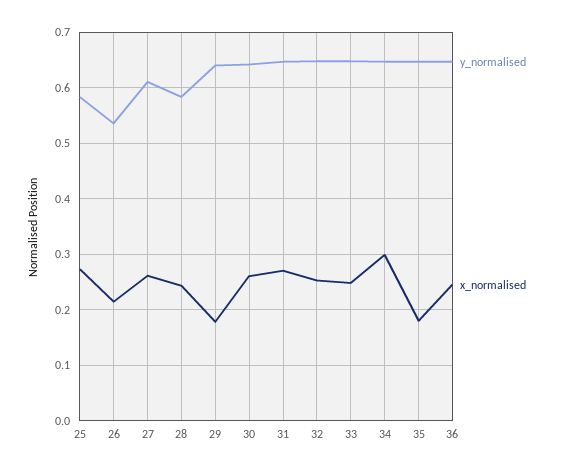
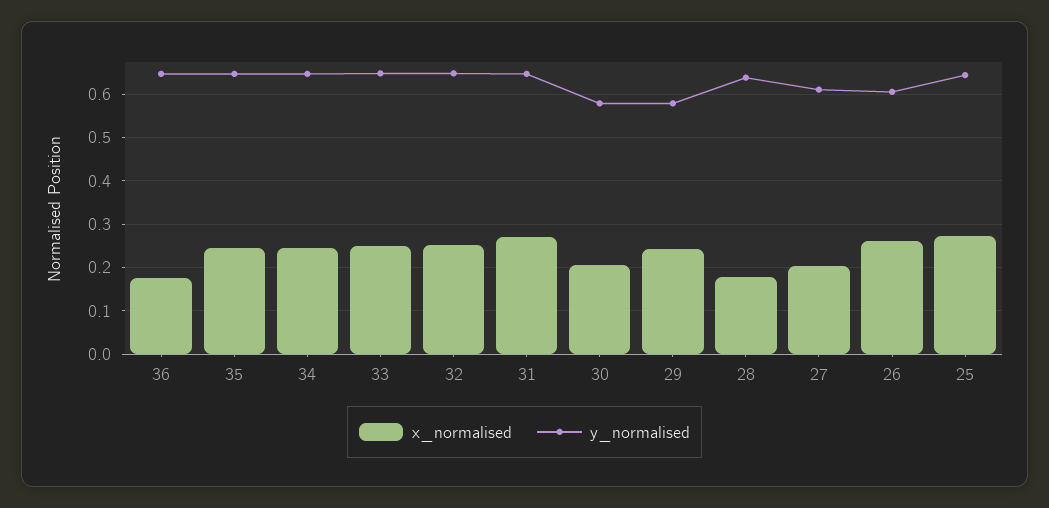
  {
    "y_normalised": {
-     "25": 0.58,
+     "25": 0.64,
-     "26": 0.54,
+     "26": 0.6,
      "27": 0.62,
-     "28": 0.58,
+     "28": 0.64,
-     "29": 0.64,
+     "29": 0.58,
-     "30": 0.64,
+     "30": 0.58,
      "31": 0.64,
      "32": 0.64,
      "33": 0.64,
      "34": 0.64,
      "35": 0.64,
      "36": 0.64
    },
    "x_normalised": {
      "25": 0.28,
-     "26": 0.22,
+     "26": 0.26,
-     "27": 0.26,
+     "27": 0.2,
-     "28": 0.24,
+     "28": 0.18,
-     "29": 0.18,
+     "29": 0.24,
-     "30": 0.26,
+     "30": 0.2,
      "31": 0.28,
      "32": 0.26,
      "33": 0.24,
-     "34": 0.3,
+     "34": 0.24,
-     "35": 0.18,
+     "35": 0.24,
-     "36": 0.24
+     "36": 0.18
    }
  }

